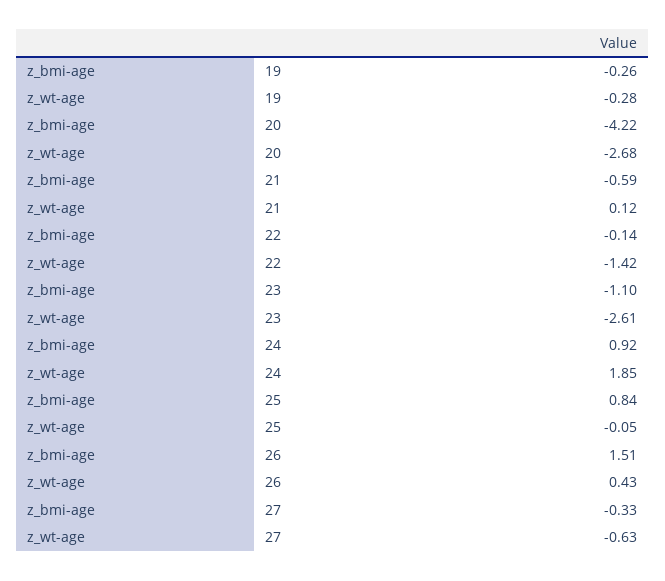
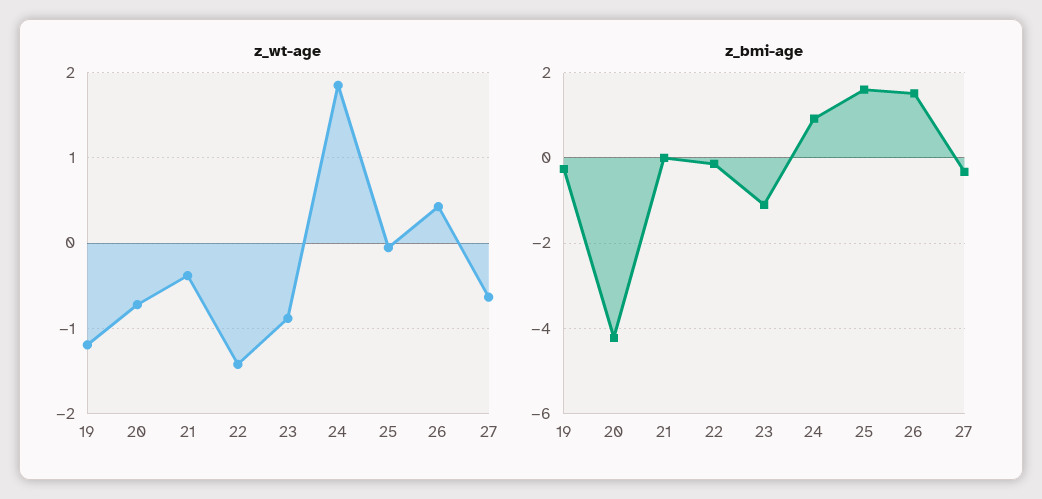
  {
    "z_bmi-age": {
      "19": -0.26,
      "20": -4.22,
-     "21": -0.59,
+     "21": 0,
      "22": -0.14,
      "23": -1.1,
      "24": 0.92,
-     "25": 0.84,
+     "25": 1.6,
      "26": 1.51,
      "27": -0.33
    },
    "z_wt-age": {
-     "19": -0.28,
+     "19": -1.2,
-     "20": -2.68,
+     "20": -0.7,
-     "21": 0.12,
+     "21": -0.4,
      "22": -1.42,
-     "23": -2.61,
+     "23": -0.9,
      "24": 1.85,
      "25": -0.05,
      "26": 0.43,
      "27": -0.63
    }
  }

